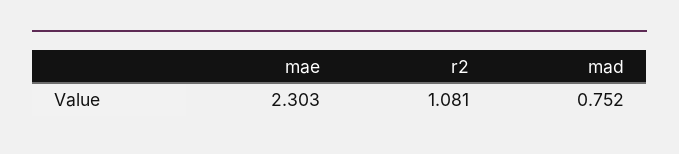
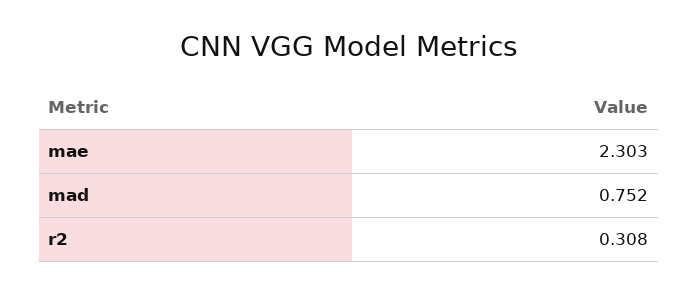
  {
    "mae": 2.303,
-   "r2": 1.081,
+   "r2": 0.308,
    "mad": 0.752
  }

